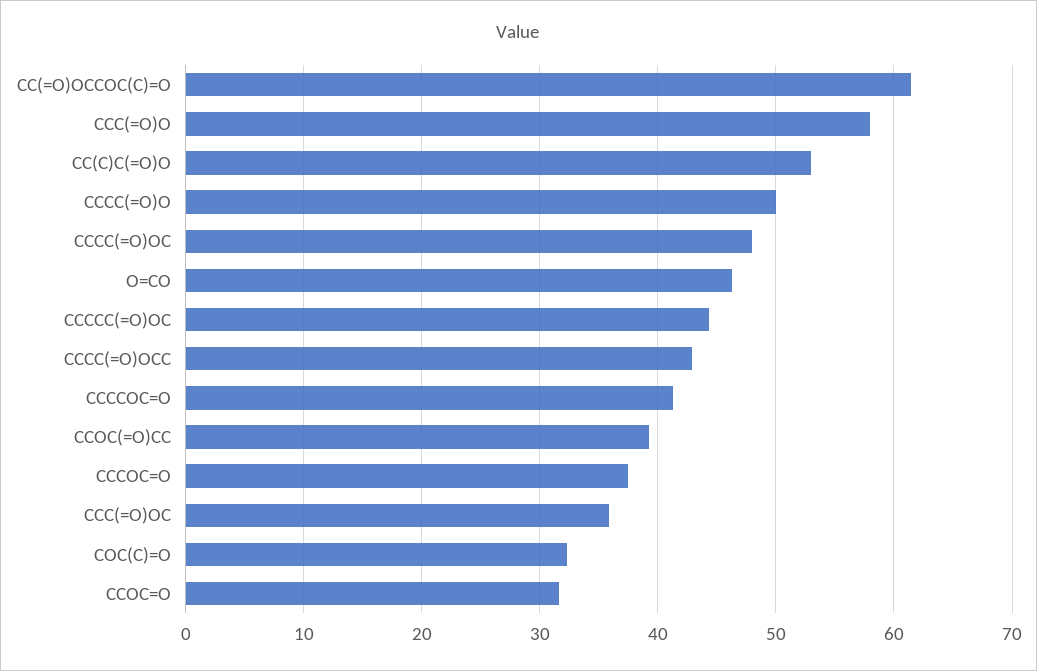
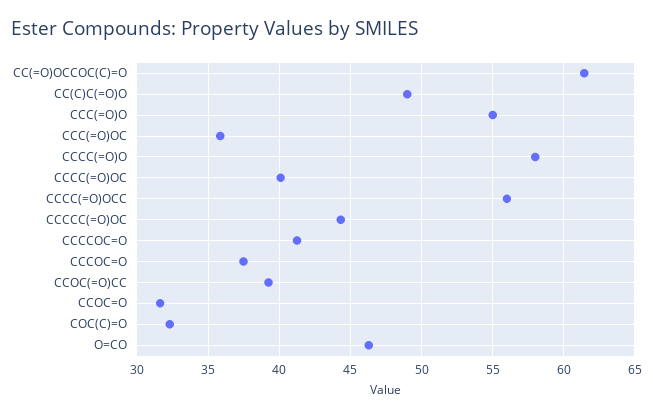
  {
    "CC(=O)OCCOC(C)=O": 61.5,
-   "CCC(=O)O": 58,
+   "CCC(=O)O": 55,
-   "CC(C)C(=O)O": 53,
+   "CC(C)C(=O)O": 49,
-   "CCCC(=O)O": 50,
+   "CCCC(=O)O": 58,
-   "CCCC(=O)OC": 48,
+   "CCCC(=O)OC": 40,
    "O=CO": 46.5,
    "CCCCC(=O)OC": 44.5,
-   "CCCC(=O)OCC": 43,
+   "CCCC(=O)OCC": 56,
    "CCCCOC=O": 41.5,
    "CCOC(=O)CC": 39.5,
    "CCCOC=O": 37.5,
    "CCC(=O)OC": 36,
    "COC(C)=O": 32.5,
    "CCOC=O": 31.5
  }

